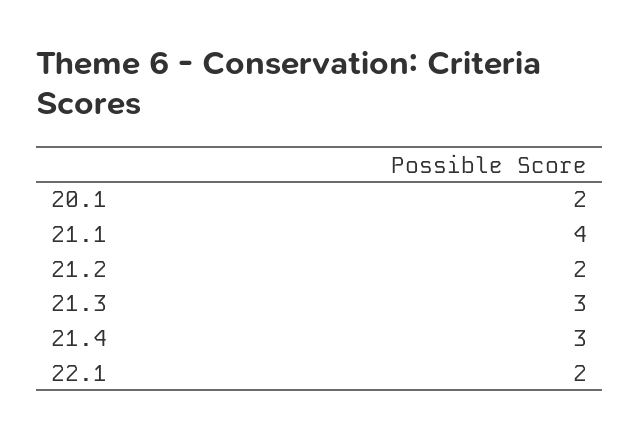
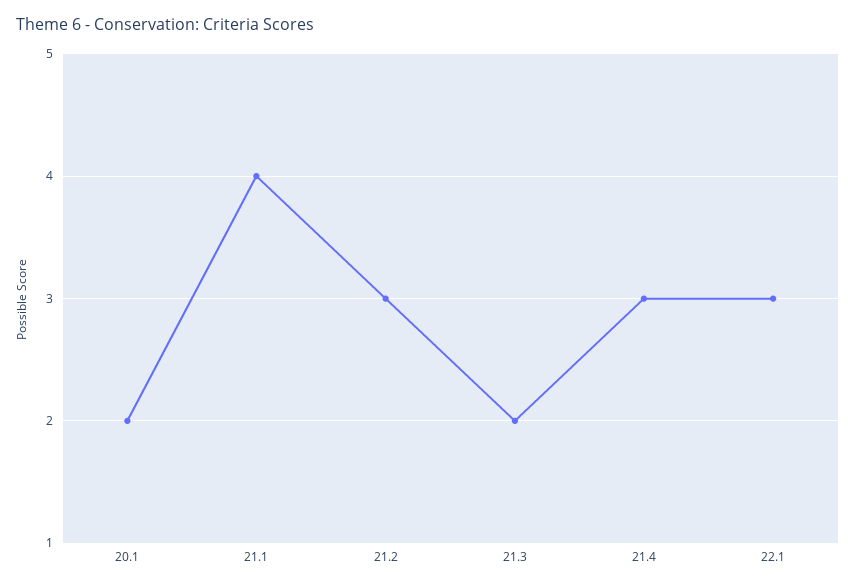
  {
    "20.1": 2,
    "21.1": 4,
-   "21.2": 2,
+   "21.2": 3,
-   "21.3": 3,
+   "21.3": 2,
    "21.4": 3,
-   "22.1": 2
+   "22.1": 3
  }

